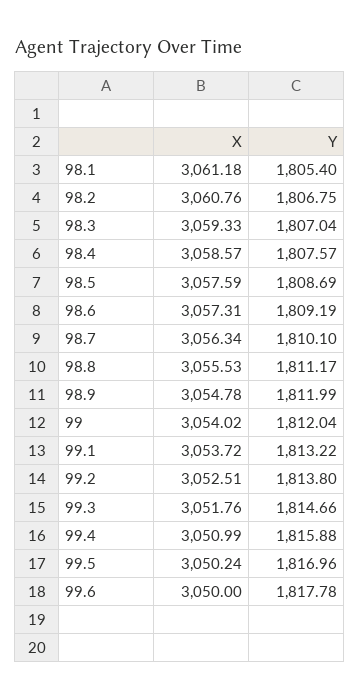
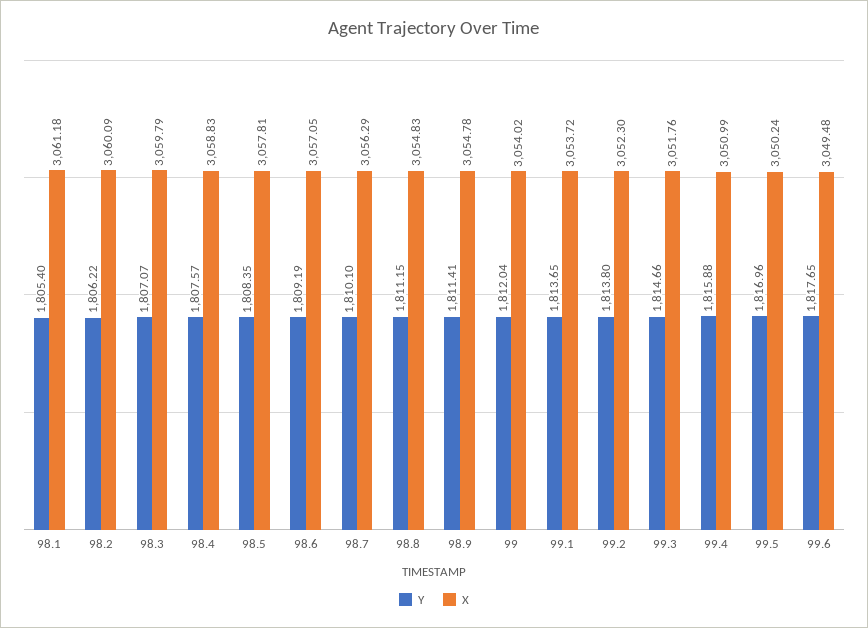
  {
    "X": {
      "98.1": 3061.18,
-     "98.2": 3060.76,
+     "98.2": 3060.09,
-     "98.3": 3059.33,
+     "98.3": 3059.79,
-     "98.4": 3058.57,
+     "98.4": 3058.83,
-     "98.5": 3057.59,
+     "98.5": 3057.81,
-     "98.6": 3057.31,
+     "98.6": 3057.05,
-     "98.7": 3056.34,
+     "98.7": 3056.29,
-     "98.8": 3055.53,
+     "98.8": 3054.83,
      "98.9": 3054.78,
      "99": 3054.02,
      "99.1": 3053.72,
-     "99.2": 3052.51,
+     "99.2": 3052.3,
      "99.3": 3051.76,
      "99.4": 3050.99,
      "99.5": 3050.24,
-     "99.6": 3050
+     "99.6": 3049.48
    },
    "Y": {
      "98.1": 1805.4,
-     "98.2": 1806.75,
+     "98.2": 1806.22,
-     "98.3": 1807.04,
+     "98.3": 1807.07,
      "98.4": 1807.57,
-     "98.5": 1808.69,
+     "98.5": 1808.35,
      "98.6": 1809.19,
      "98.7": 1810.1,
-     "98.8": 1811.17,
+     "98.8": 1811.15,
-     "98.9": 1811.99,
+     "98.9": 1811.41,
      "99": 1812.04,
-     "99.1": 1813.22,
+     "99.1": 1813.65,
      "99.2": 1813.8,
      "99.3": 1814.66,
      "99.4": 1815.88,
      "99.5": 1816.96,
-     "99.6": 1817.78
+     "99.6": 1817.65
    }
  }

